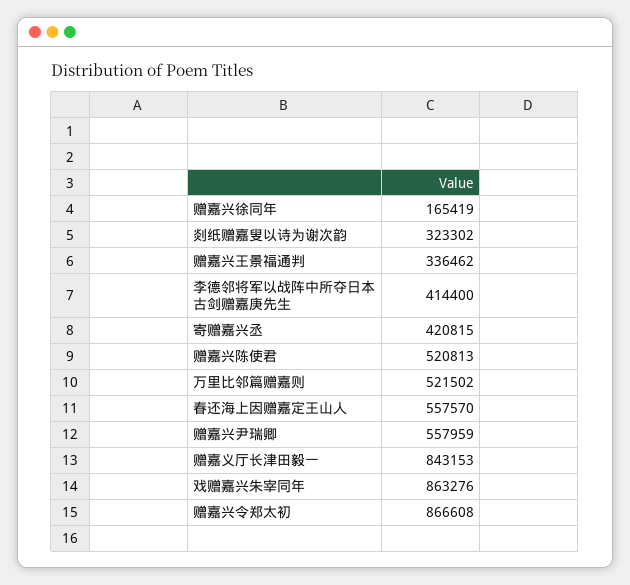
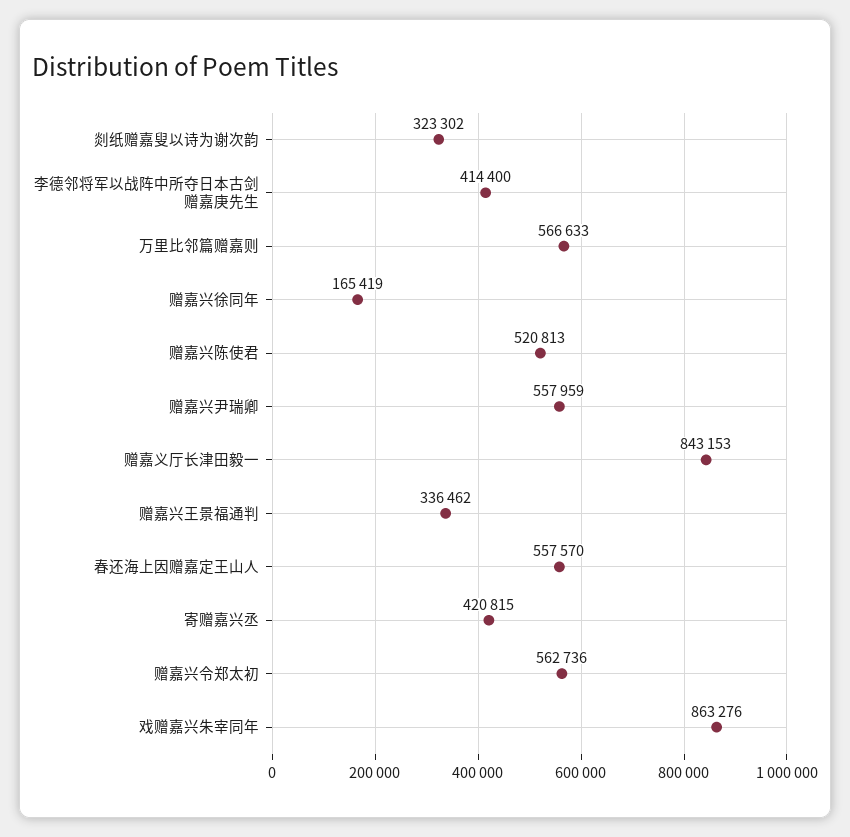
  {
    "赠嘉兴徐同年": 165419,
    "剡纸赠嘉叟以诗为谢次韵": 323302,
    "赠嘉兴王景福通判": 336462,
    "李德邻将军以战阵中所夺日本古剑赠嘉庚先生": 414400,
    "寄赠嘉兴丞": 420815,
    "赠嘉兴陈使君": 520813,
-   "万里比邻篇赠嘉则": 521502,
+   "万里比邻篇赠嘉则": 566633,
    "春还海上因赠嘉定王山人": 557570,
    "赠嘉兴尹瑞卿": 557959,
    "赠嘉义厅长津田毅一": 843153,
    "戏赠嘉兴朱宰同年": 863276,
-   "赠嘉兴令郑太初": 866608
+   "赠嘉兴令郑太初": 562736
  }

